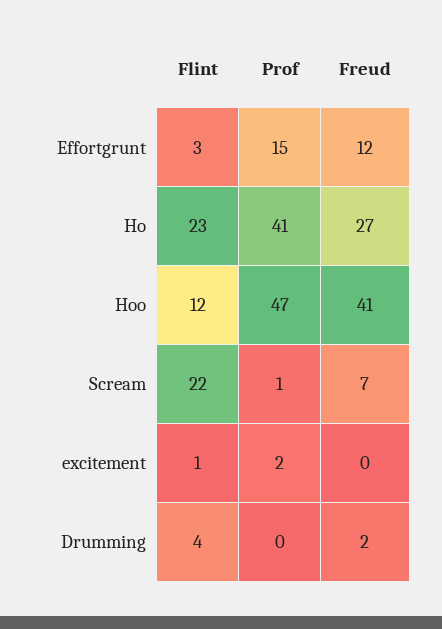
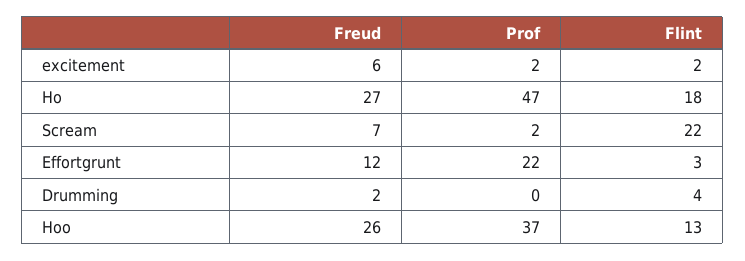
  {
    "Flint": {
      "Effortgrunt": 3,
-     "Ho": 23,
+     "Ho": 18,
-     "Hoo": 12,
+     "Hoo": 13,
      "Scream": 22,
-     "excitement": 1,
+     "excitement": 2,
      "Drumming": 4
    },
    "Prof": {
-     "Effortgrunt": 15,
+     "Effortgrunt": 22,
-     "Ho": 41,
+     "Ho": 47,
-     "Hoo": 47,
+     "Hoo": 37,
-     "Scream": 1,
+     "Scream": 2,
      "excitement": 2,
      "Drumming": 0
    },
    "Freud": {
      "Effortgrunt": 12,
      "Ho": 27,
-     "Hoo": 41,
+     "Hoo": 26,
      "Scream": 7,
-     "excitement": 0,
+     "excitement": 6,
      "Drumming": 2
    }
  }

